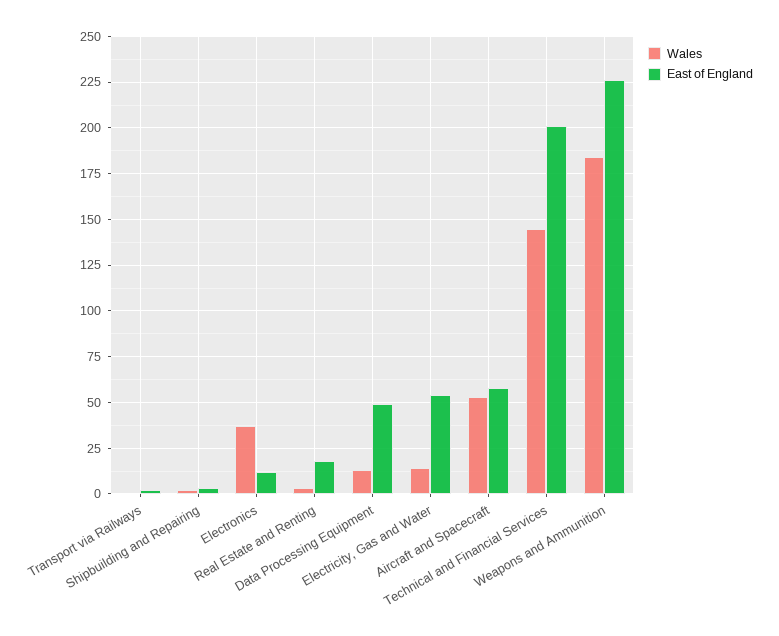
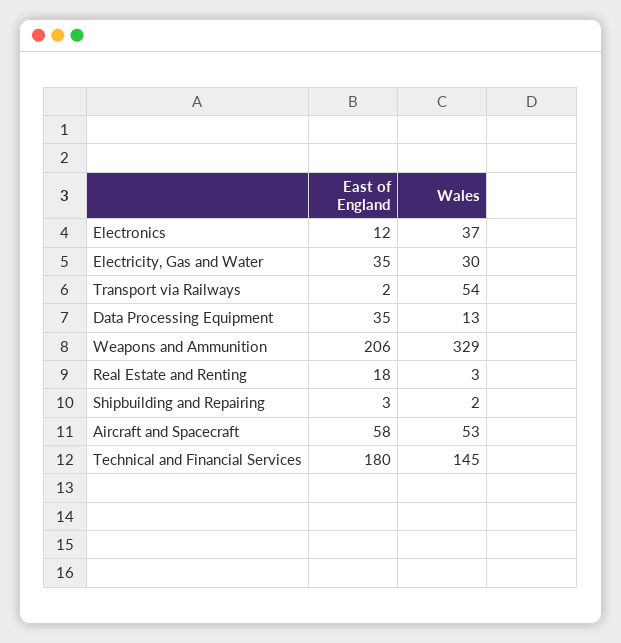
  {
    "Wales": {
-     "Transport via Railways": 0,
+     "Transport via Railways": 54,
      "Shipbuilding and Repairing": 2,
      "Electronics": 37,
      "Real Estate and Renting": 3,
      "Data Processing Equipment": 13,
-     "Electricity, Gas and Water": 15,
+     "Electricity, Gas and Water": 30,
      "Aircraft and Spacecraft": 53,
      "Technical and Financial Services": 145,
-     "Weapons and Ammunition": 185
+     "Weapons and Ammunition": 329
    },
    "East of England": {
      "Transport via Railways": 2,
      "Shipbuilding and Repairing": 3,
      "Electronics": 12,
      "Real Estate and Renting": 18,
-     "Data Processing Equipment": 50,
+     "Data Processing Equipment": 35,
-     "Electricity, Gas and Water": 55,
+     "Electricity, Gas and Water": 35,
      "Aircraft and Spacecraft": 58,
-     "Technical and Financial Services": 200,
+     "Technical and Financial Services": 180,
-     "Weapons and Ammunition": 225
+     "Weapons and Ammunition": 206
    }
  }

